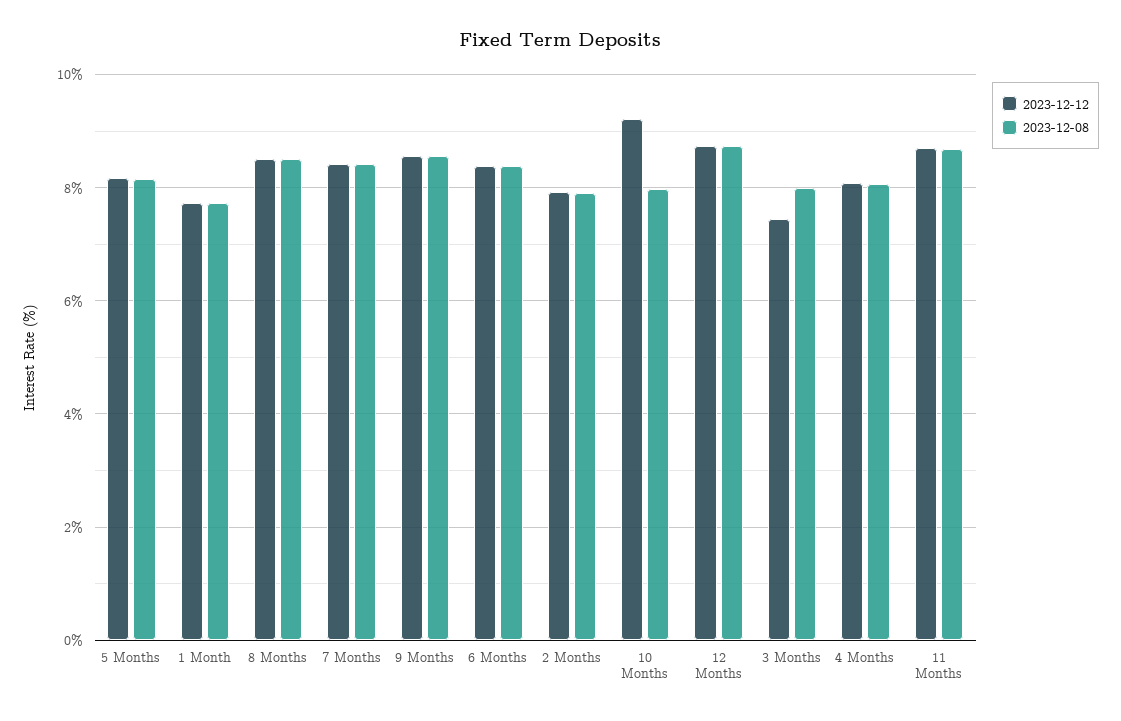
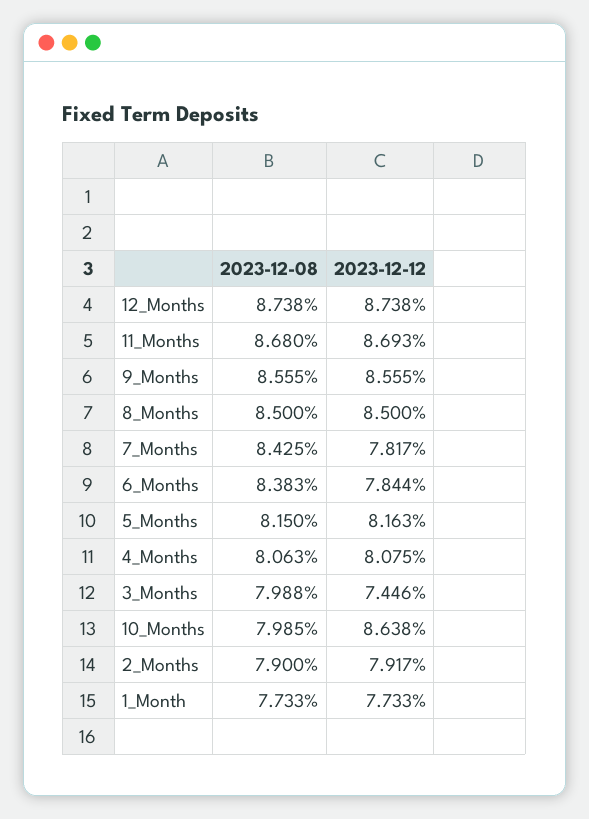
  {
    "2023-12-12": {
      "5 Months": 8.163,
      "1 Month": 7.733,
      "8 Months": 8.5,
-     "7 Months": 8.4,
+     "7 Months": 7.817,
      "9 Months": 8.555,
-     "6 Months": 8.4,
+     "6 Months": 7.844,
      "2 Months": 7.917,
-     "10 Months": 9.2,
+     "10 Months": 8.638,
      "12 Months": 8.738,
      "3 Months": 7.446,
      "4 Months": 8.075,
      "11 Months": 8.693
    },
    "2023-12-08": {
      "5 Months": 8.15,
      "1 Month": 7.733,
      "8 Months": 8.5,
      "7 Months": 8.425,
      "9 Months": 8.555,
      "6 Months": 8.383,
      "2 Months": 7.9,
      "10 Months": 7.985,
      "12 Months": 8.738,
      "3 Months": 7.988,
      "4 Months": 8.063,
      "11 Months": 8.68
    }
  }

